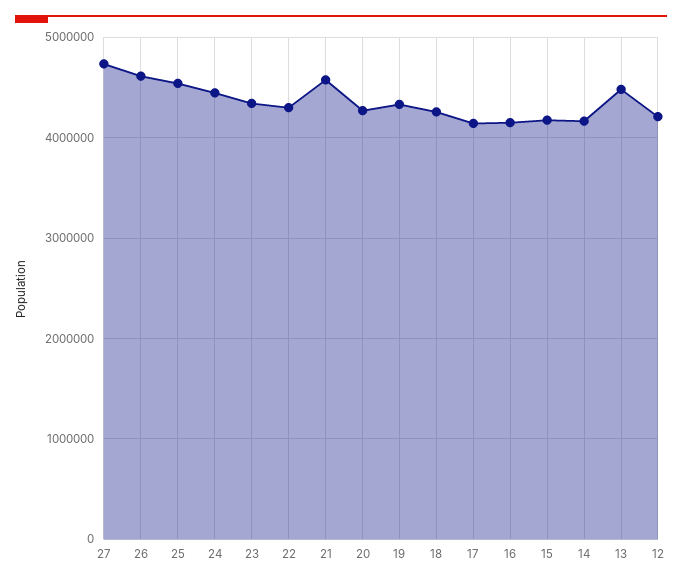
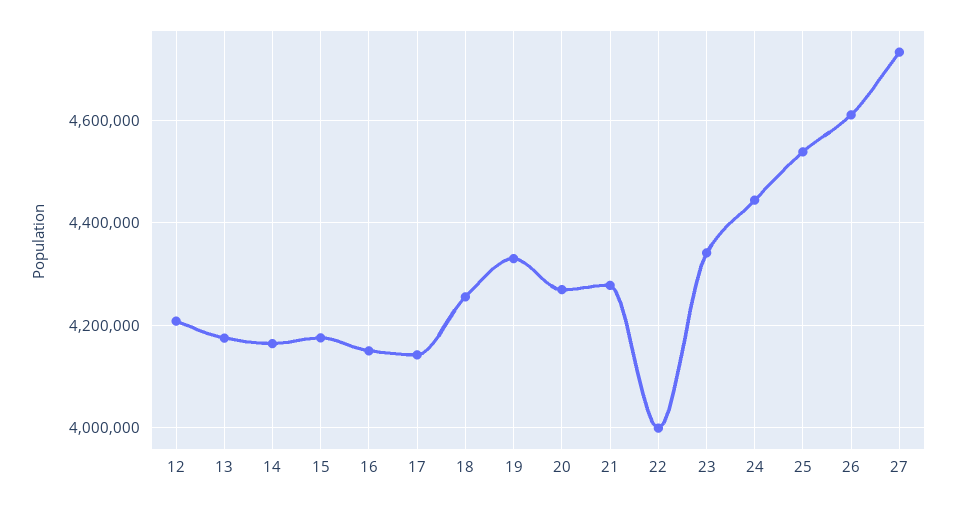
  {
    "27": 4740000,
    "26": 4620000,
    "25": 4540000,
    "24": 4440000,
    "23": 4340000,
-   "22": 4300000,
+   "22": 4000000,
-   "21": 4600000,
+   "21": 4280000,
    "20": 4260000,
    "19": 4340000,
    "18": 4260000,
    "17": 4140000,
    "16": 4160000,
    "15": 4180000,
    "14": 4160000,
-   "13": 4500000,
+   "13": 4180000,
    "12": 4200000
  }

